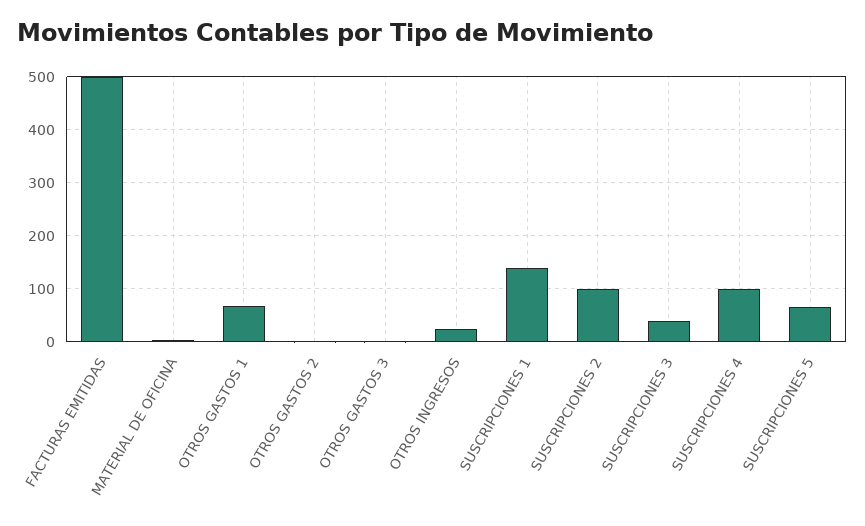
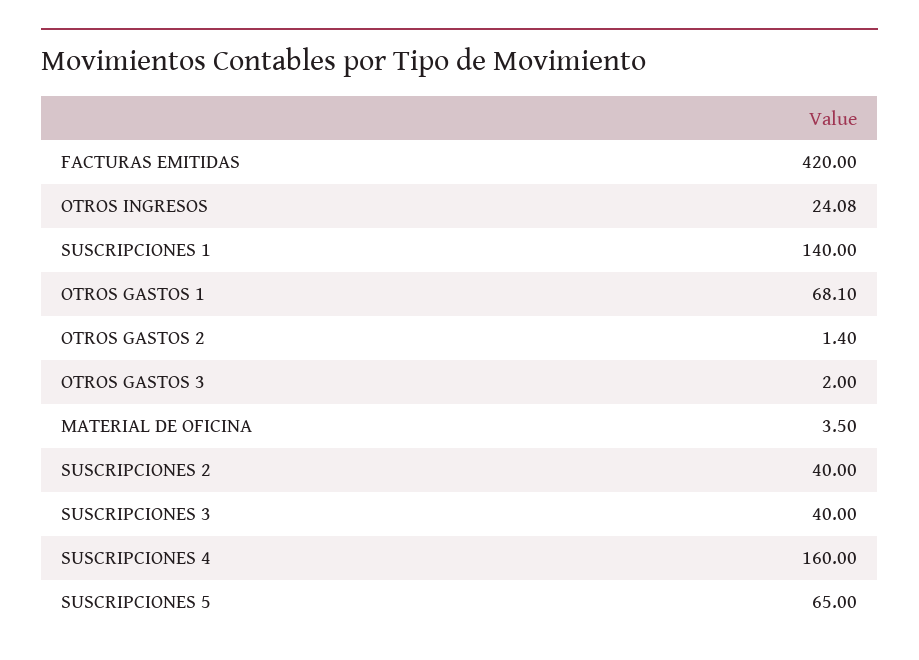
  {
-   "FACTURAS EMITIDAS": 500,
+   "FACTURAS EMITIDAS": 420,
    "MATERIAL DE OFICINA": 3.5,
    "OTROS GASTOS 1": 68.1,
    "OTROS GASTOS 2": 1.4,
    "OTROS GASTOS 3": 2,
    "OTROS INGRESOS": 24.08,
    "SUSCRIPCIONES 1": 140,
-   "SUSCRIPCIONES 2": 100,
+   "SUSCRIPCIONES 2": 40,
    "SUSCRIPCIONES 3": 40,
-   "SUSCRIPCIONES 4": 100,
+   "SUSCRIPCIONES 4": 160,
    "SUSCRIPCIONES 5": 65
  }

